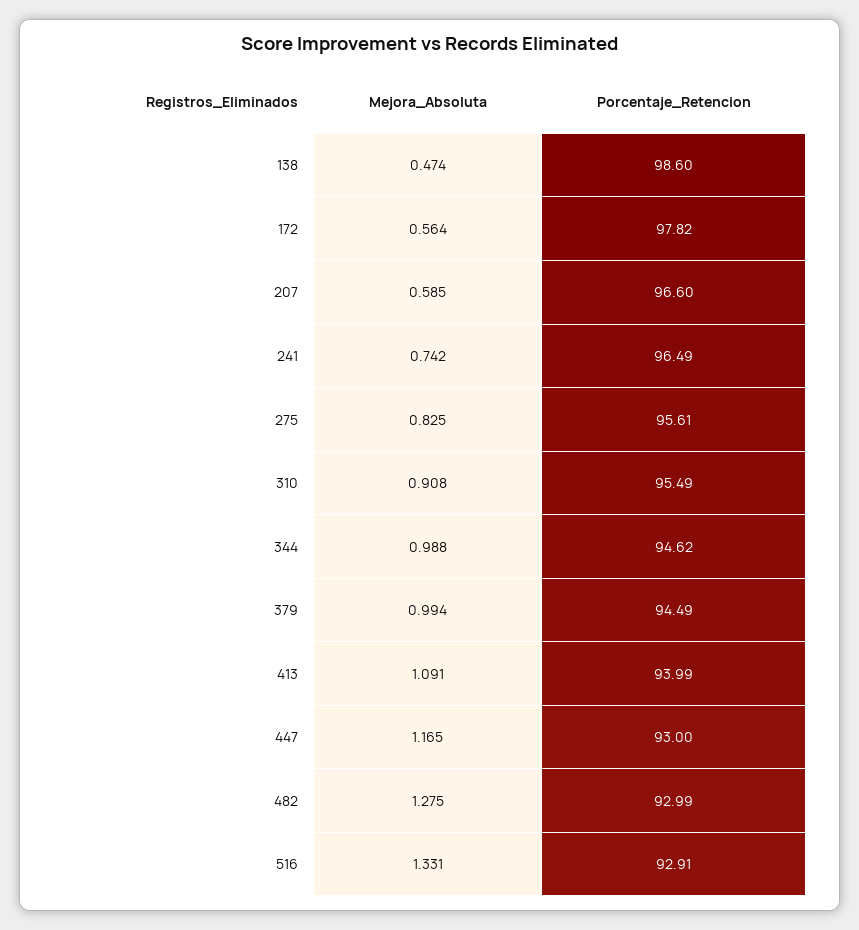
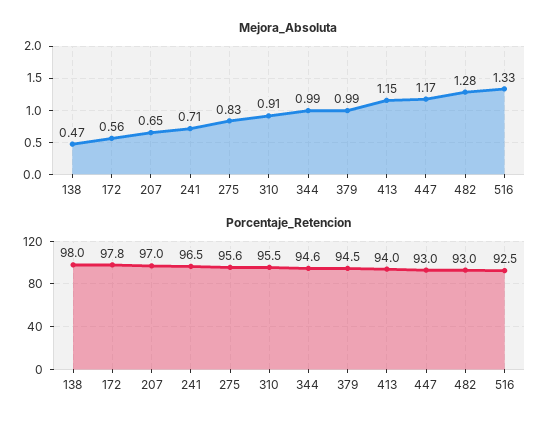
  {
    "Mejora_Absoluta": {
      "138": 0.474,
      "172": 0.564,
-     "207": 0.585,
+     "207": 0.65,
-     "241": 0.742,
+     "241": 0.71,
      "275": 0.825,
      "310": 0.908,
      "344": 0.988,
      "379": 0.994,
-     "413": 1.091,
+     "413": 1.15,
      "447": 1.165,
      "482": 1.275,
      "516": 1.331
    },
    "Porcentaje_Retencion": {
-     "138": 98.6,
+     "138": 98,
      "172": 97.82,
-     "207": 96.6,
+     "207": 97,
      "241": 96.49,
      "275": 95.61,
      "310": 95.49,
      "344": 94.62,
      "379": 94.49,
      "413": 93.99,
      "447": 93,
      "482": 92.99,
-     "516": 92.91
+     "516": 92.5
    }
  }

